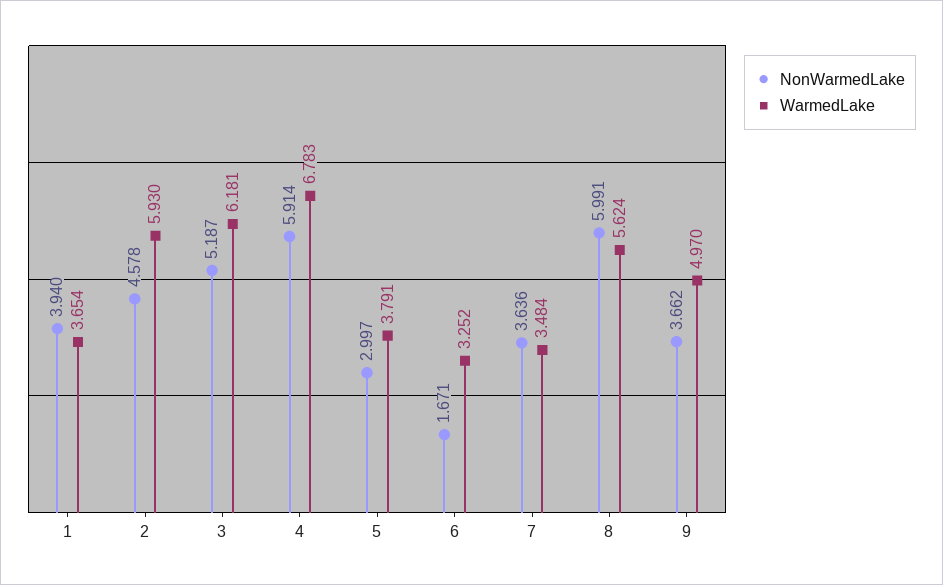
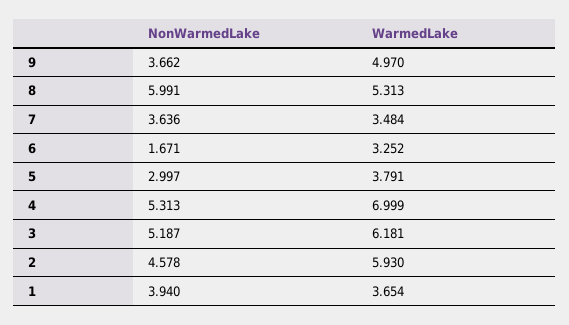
  {
    "NonWarmedLake": {
      "1": 3.94,
      "2": 4.578,
      "3": 5.187,
-     "4": 5.914,
+     "4": 5.313,
      "5": 2.997,
      "6": 1.671,
      "7": 3.636,
      "8": 5.991,
      "9": 3.662
    },
    "WarmedLake": {
      "1": 3.654,
      "2": 5.93,
      "3": 6.181,
-     "4": 6.783,
+     "4": 6.999,
      "5": 3.791,
      "6": 3.252,
      "7": 3.484,
-     "8": 5.624,
+     "8": 5.313,
      "9": 4.97
    }
  }

